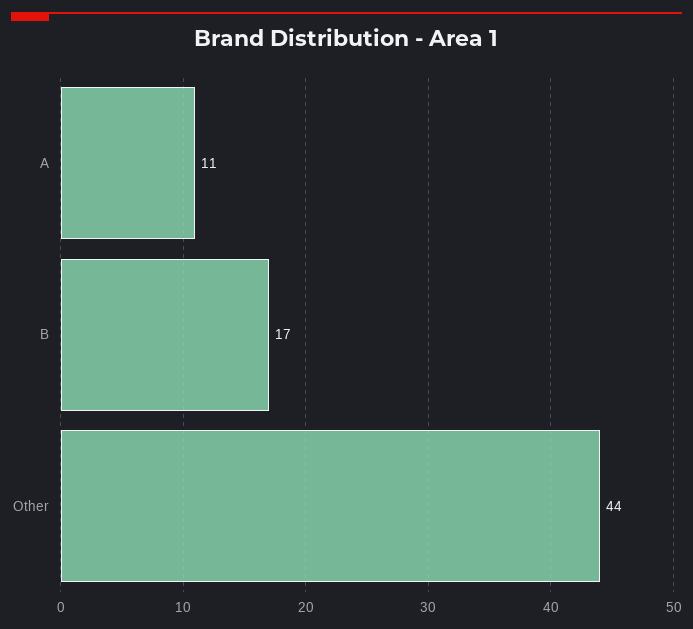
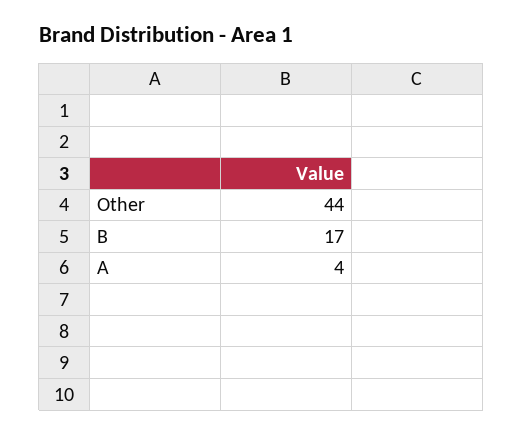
  {
-   "A": 11,
+   "A": 4,
    "B": 17,
    "Other": 44
  }

